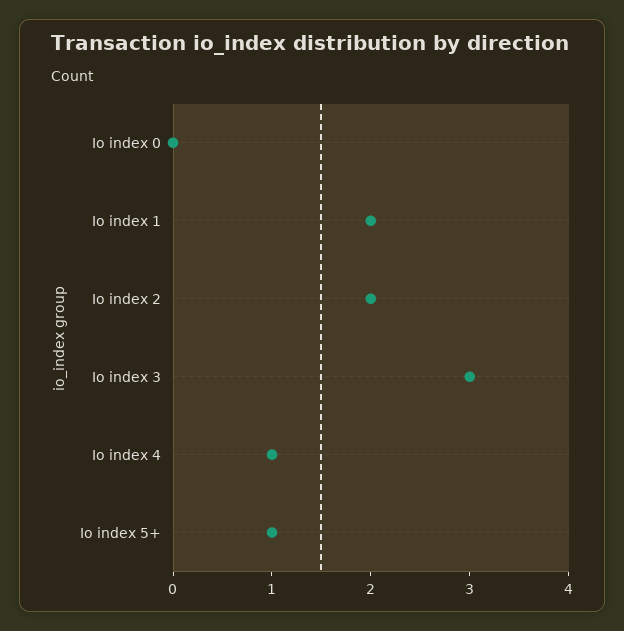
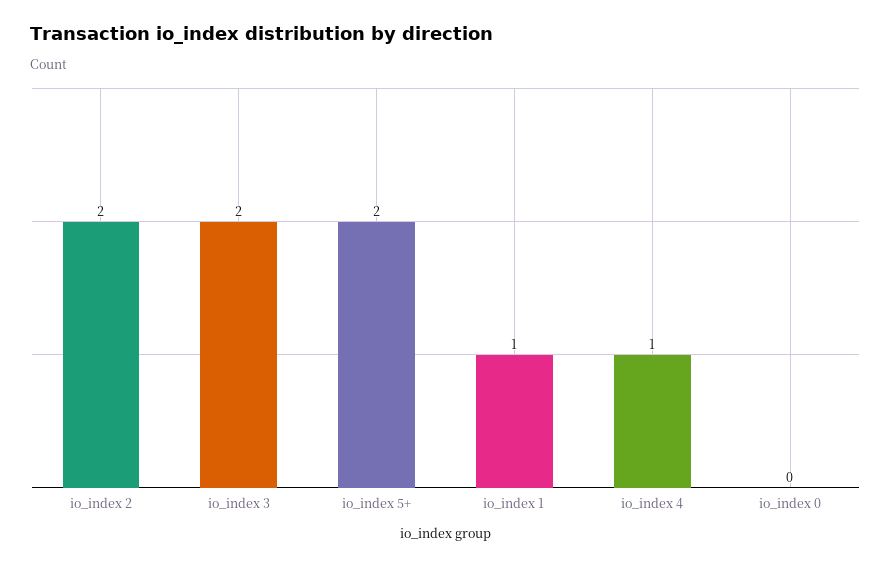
  {
    "Io index 0": 0,
-   "Io index 1": 2,
+   "Io index 1": 1,
    "Io index 2": 2,
-   "Io index 3": 3,
+   "Io index 3": 2,
    "Io index 4": 1,
-   "Io index 5+": 1
+   "Io index 5+": 2
  }

